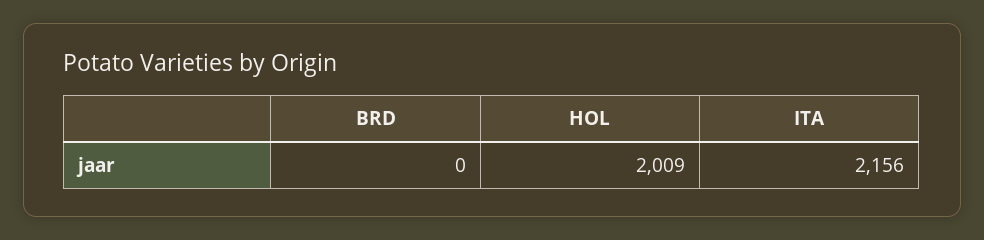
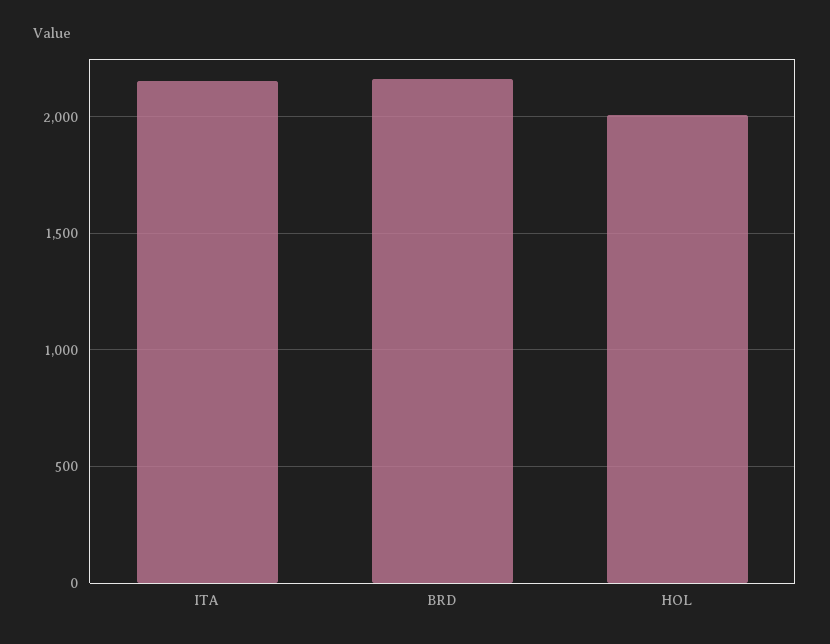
  {
-   "BRD": 0,
+   "BRD": 2150,
    "HOL": 2009,
    "ITA": 2156
  }

